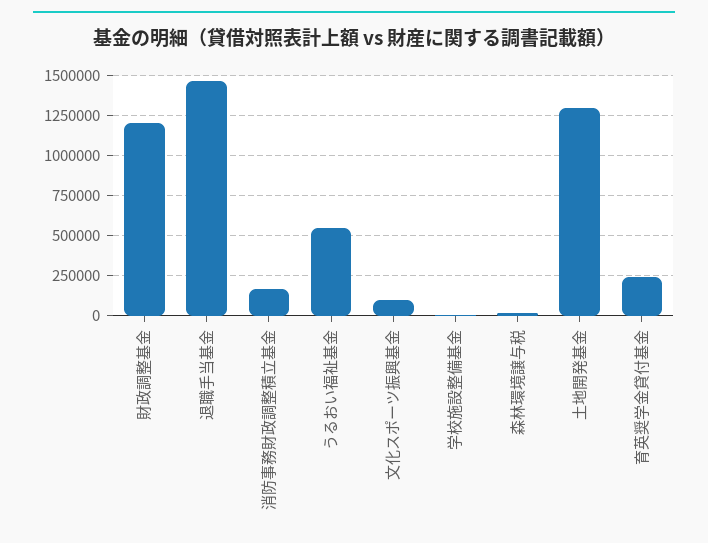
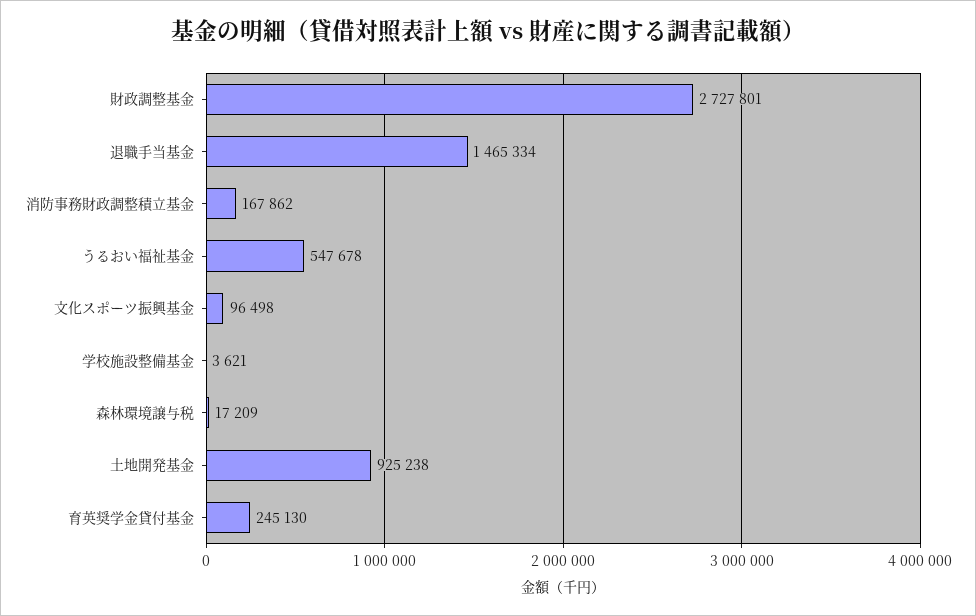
  {
-   "財政調整基金": 1200000,
+   "財政調整基金": 2727801,
    "退職手当基金": 1465334,
    "消防事務財政調整積立基金": 167862,
    "うるおい福祉基金": 547678,
    "文化スポーツ振興基金": 96498,
    "学校施設整備基金": 3621,
    "森林環境譲与税": 17209,
-   "土地開発基金": 1300000,
+   "土地開発基金": 925238,
    "育英奨学金貸付基金": 245130
  }

